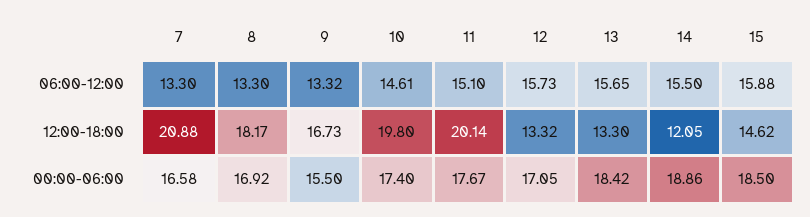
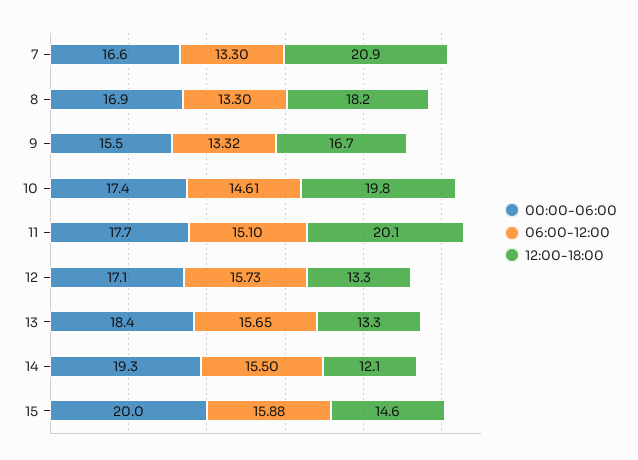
  {
    "06:00-12:00": {
      "7": 13.3,
      "8": 13.3,
      "9": 13.32,
      "10": 14.61,
      "11": 15.1,
      "12": 15.73,
      "13": 15.65,
      "14": 15.5,
      "15": 15.88
    },
    "12:00-18:00": {
      "7": 20.88,
      "8": 18.17,
      "9": 16.73,
      "10": 19.8,
      "11": 20.14,
      "12": 13.32,
      "13": 13.3,
      "14": 12.05,
      "15": 14.62
    },
    "00:00-06:00": {
      "7": 16.58,
      "8": 16.92,
      "9": 15.5,
      "10": 17.4,
      "11": 17.67,
      "12": 17.05,
      "13": 18.42,
-     "14": 18.86,
+     "14": 19.3,
-     "15": 18.5
+     "15": 20
    }
  }

